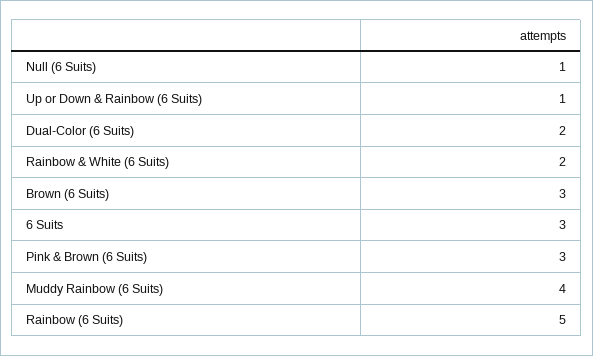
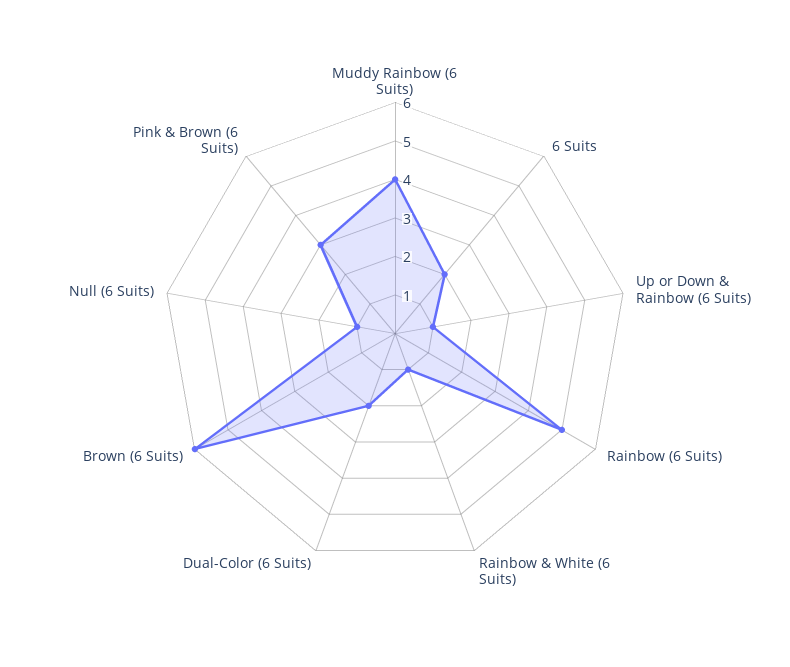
  {
    "Null (6 Suits)": 1,
    "Up or Down & Rainbow (6 Suits)": 1,
    "Dual-Color (6 Suits)": 2,
-   "Rainbow & White (6 Suits)": 2,
+   "Rainbow & White (6 Suits)": 1,
-   "Brown (6 Suits)": 3,
+   "Brown (6 Suits)": 6,
-   "6 Suits": 3,
+   "6 Suits": 2,
    "Pink & Brown (6 Suits)": 3,
    "Muddy Rainbow (6 Suits)": 4,
    "Rainbow (6 Suits)": 5
  }

